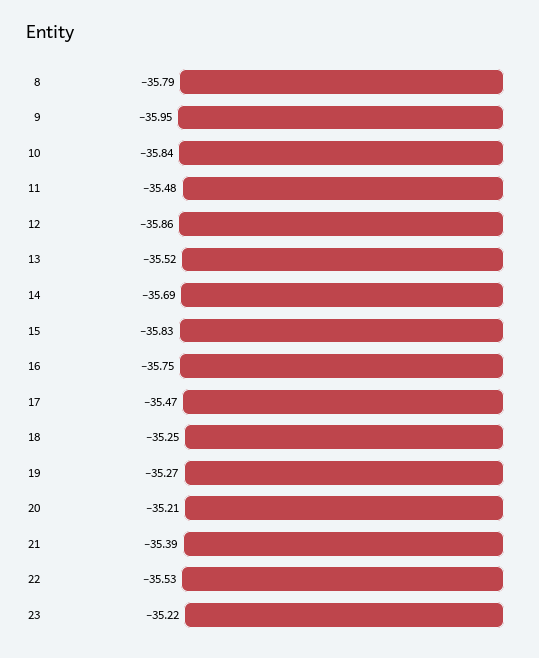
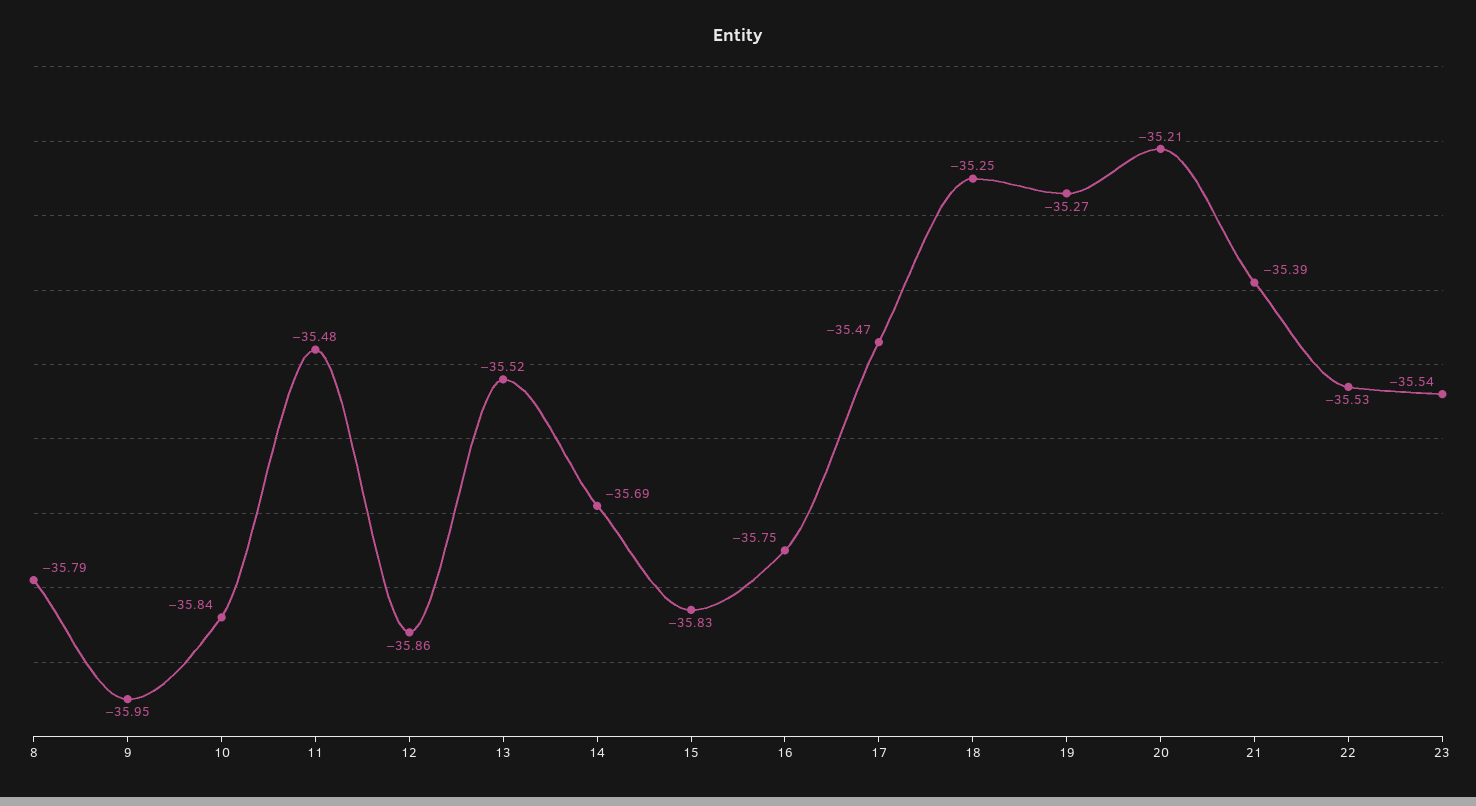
  {
    "8": -35.79,
    "9": -35.95,
    "10": -35.84,
    "11": -35.48,
    "12": -35.86,
    "13": -35.52,
    "14": -35.69,
    "15": -35.83,
    "16": -35.75,
    "17": -35.47,
    "18": -35.25,
    "19": -35.27,
    "20": -35.21,
    "21": -35.39,
    "22": -35.53,
-   "23": -35.22
+   "23": -35.54
  }

